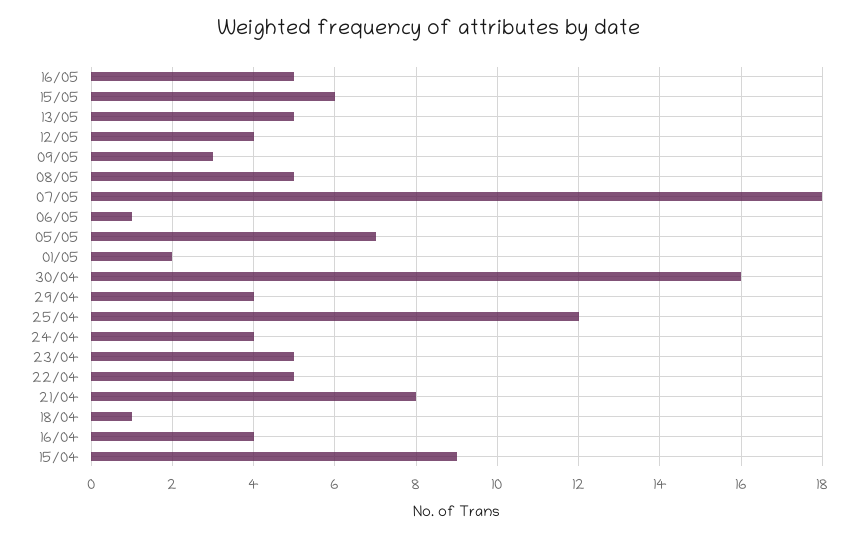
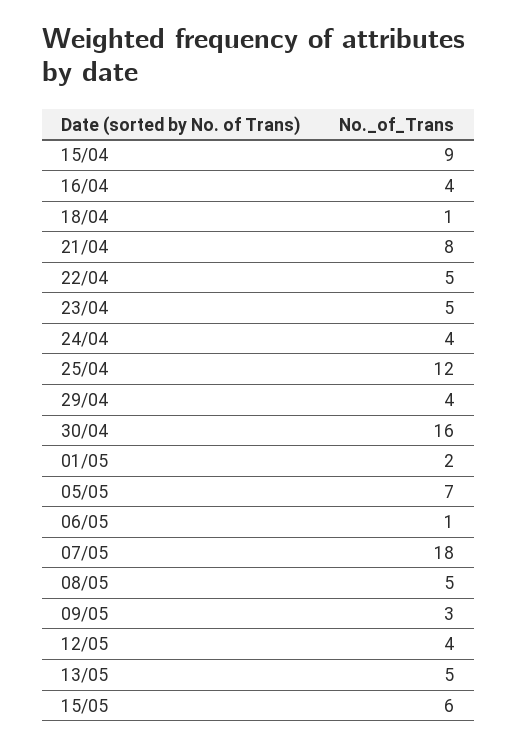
  {
-   "16/05": 5,
    "15/05": 6,
    "13/05": 5,
    "12/05": 4,
    "09/05": 3,
    "08/05": 5,
    "07/05": 18,
    "06/05": 1,
    "05/05": 7,
    "01/05": 2,
    "30/04": 16,
    "29/04": 4,
    "25/04": 12,
    "24/04": 4,
    "23/04": 5,
    "22/04": 5,
    "21/04": 8,
    "18/04": 1,
    "16/04": 4,
    "15/04": 9
  }

